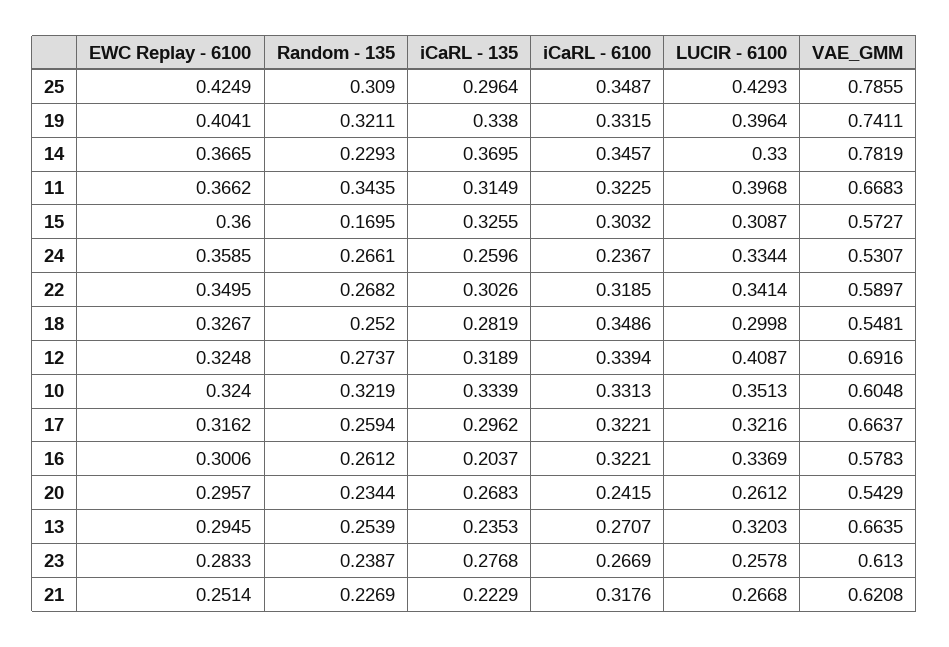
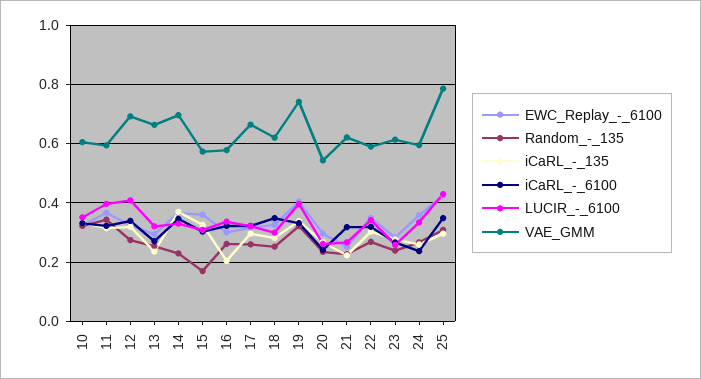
  {
    "EWC Replay - 6100": {
      "25": 0.4249,
      "19": 0.4041,
      "14": 0.3665,
      "11": 0.3662,
      "15": 0.36,
      "24": 0.3585,
      "22": 0.3495,
      "18": 0.3267,
      "12": 0.3248,
      "10": 0.324,
      "17": 0.3162,
      "16": 0.3006,
      "20": 0.2957,
      "13": 0.2945,
      "23": 0.2833,
      "21": 0.2514
    },
    "Random - 135": {
      "25": 0.309,
      "19": 0.3211,
      "14": 0.2293,
      "11": 0.3435,
      "15": 0.1695,
      "24": 0.2661,
      "22": 0.2682,
      "18": 0.252,
      "12": 0.2737,
      "10": 0.3219,
      "17": 0.2594,
      "16": 0.2612,
      "20": 0.2344,
      "13": 0.2539,
      "23": 0.2387,
      "21": 0.2269
    },
    "iCaRL - 135": {
      "25": 0.2964,
      "19": 0.338,
      "14": 0.3695,
      "11": 0.3149,
      "15": 0.3255,
      "24": 0.2596,
      "22": 0.3026,
      "18": 0.2819,
      "12": 0.3189,
      "10": 0.3339,
      "17": 0.2962,
      "16": 0.2037,
      "20": 0.2683,
      "13": 0.2353,
      "23": 0.2768,
      "21": 0.2229
    },
    "iCaRL - 6100": {
      "25": 0.3487,
      "19": 0.3315,
      "14": 0.3457,
      "11": 0.3225,
      "15": 0.3032,
      "24": 0.2367,
      "22": 0.3185,
      "18": 0.3486,
      "12": 0.3394,
      "10": 0.3313,
      "17": 0.3221,
      "16": 0.3221,
      "20": 0.2415,
      "13": 0.2707,
      "23": 0.2669,
      "21": 0.3176
    },
    "LUCIR - 6100": {
      "25": 0.4293,
      "19": 0.3964,
      "14": 0.33,
      "11": 0.3968,
      "15": 0.3087,
      "24": 0.3344,
      "22": 0.3414,
      "18": 0.2998,
      "12": 0.4087,
      "10": 0.3513,
      "17": 0.3216,
      "16": 0.3369,
      "20": 0.2612,
      "13": 0.3203,
      "23": 0.2578,
      "21": 0.2668
    },
    "VAE_GMM": {
      "25": 0.7855,
      "19": 0.7411,
-     "14": 0.7819,
+     "14": 0.7,
-     "11": 0.6683,
+     "11": 0.6,
      "15": 0.5727,
-     "24": 0.5307,
+     "24": 0.6,
      "22": 0.5897,
-     "18": 0.5481,
+     "18": 0.625,
      "12": 0.6916,
      "10": 0.6048,
      "17": 0.6637,
      "16": 0.5783,
      "20": 0.5429,
      "13": 0.6635,
      "23": 0.613,
      "21": 0.6208
    }
  }

